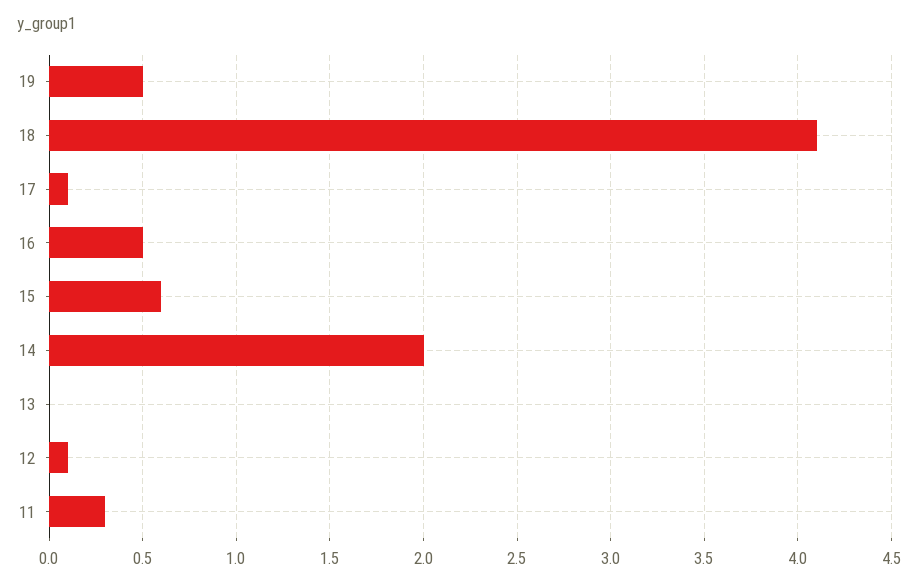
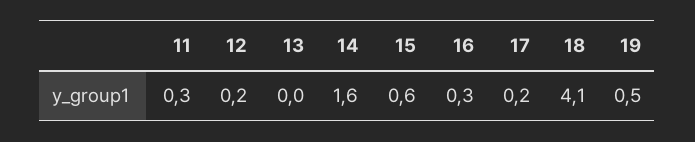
  {
    "19": 0.5,
    "18": 4.1,
-   "17": 0.1,
+   "17": 0.2,
-   "16": 0.5,
+   "16": 0.3,
    "15": 0.6,
-   "14": 2,
+   "14": 1.6,
    "13": 0,
-   "12": 0.1,
+   "12": 0.2,
    "11": 0.3
  }

